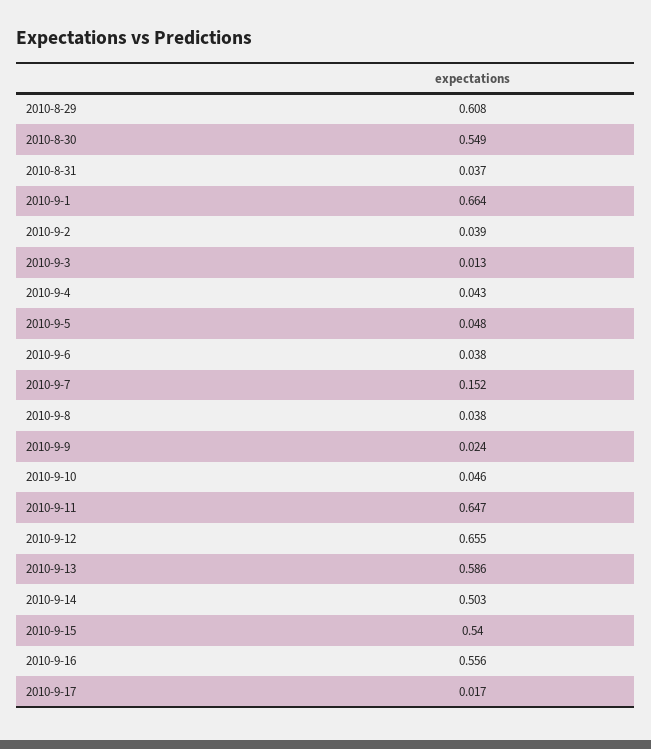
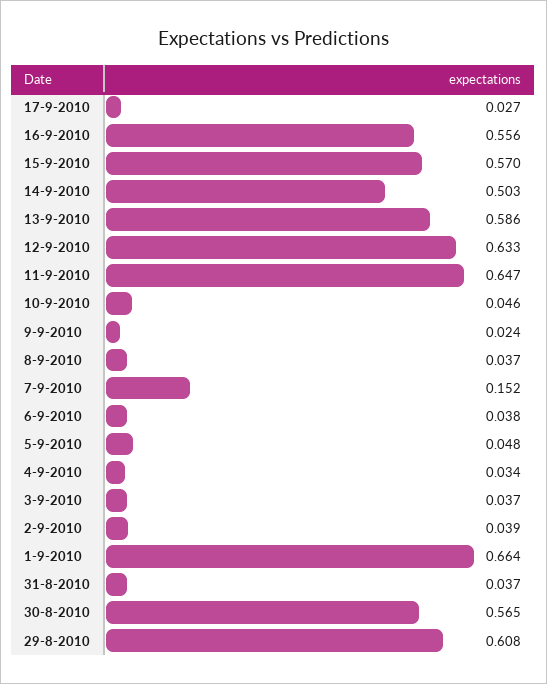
  {
    "2010-8-29": 0.608,
-   "2010-8-30": 0.549,
+   "2010-8-30": 0.565,
    "2010-8-31": 0.037,
    "2010-9-1": 0.664,
    "2010-9-2": 0.039,
-   "2010-9-3": 0.013,
+   "2010-9-3": 0.037,
-   "2010-9-4": 0.043,
+   "2010-9-4": 0.034,
    "2010-9-5": 0.048,
    "2010-9-6": 0.038,
    "2010-9-7": 0.152,
-   "2010-9-8": 0.038,
+   "2010-9-8": 0.037,
    "2010-9-9": 0.024,
    "2010-9-10": 0.046,
    "2010-9-11": 0.647,
-   "2010-9-12": 0.655,
+   "2010-9-12": 0.633,
    "2010-9-13": 0.586,
    "2010-9-14": 0.503,
-   "2010-9-15": 0.54,
+   "2010-9-15": 0.57,
    "2010-9-16": 0.556,
-   "2010-9-17": 0.017
+   "2010-9-17": 0.027
  }

